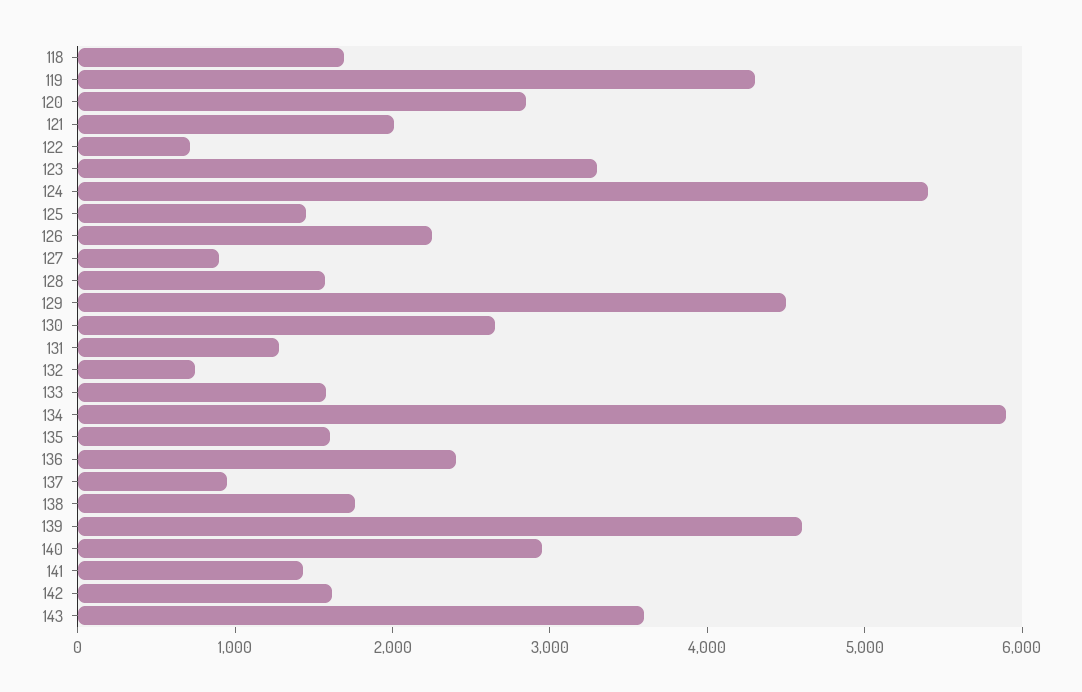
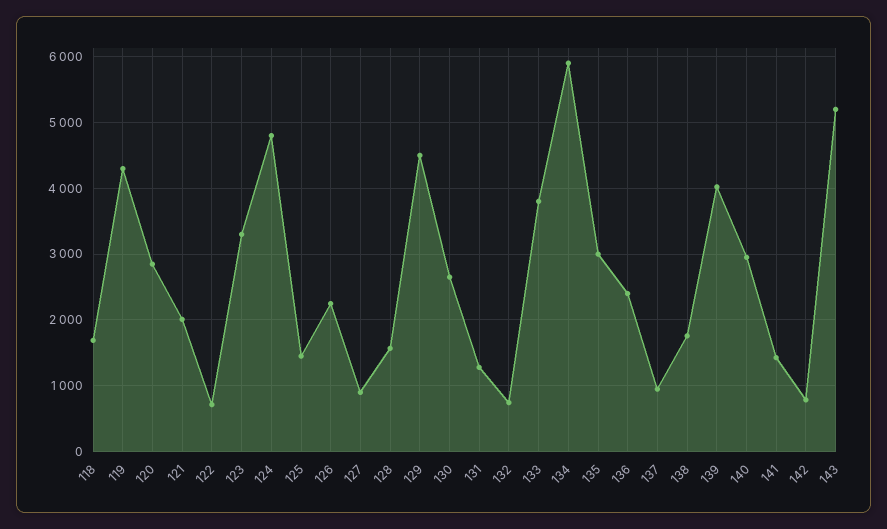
  {
    "118": 1700,
    "119": 4300,
    "120": 2900,
    "121": 2000,
    "122": 700,
    "123": 3300,
-   "124": 5400,
+   "124": 4800,
    "125": 1500,
    "126": 2300,
    "127": 900,
    "128": 1600,
    "129": 4500,
    "130": 2700,
    "131": 1300,
    "132": 700,
-   "133": 1600,
+   "133": 3800,
    "134": 5900,
-   "135": 1600,
+   "135": 3000,
    "136": 2400,
    "137": 1000,
    "138": 1800,
-   "139": 4600,
+   "139": 4000,
    "140": 3000,
    "141": 1400,
-   "142": 1600,
+   "142": 800,
-   "143": 3600
+   "143": 5200
  }

